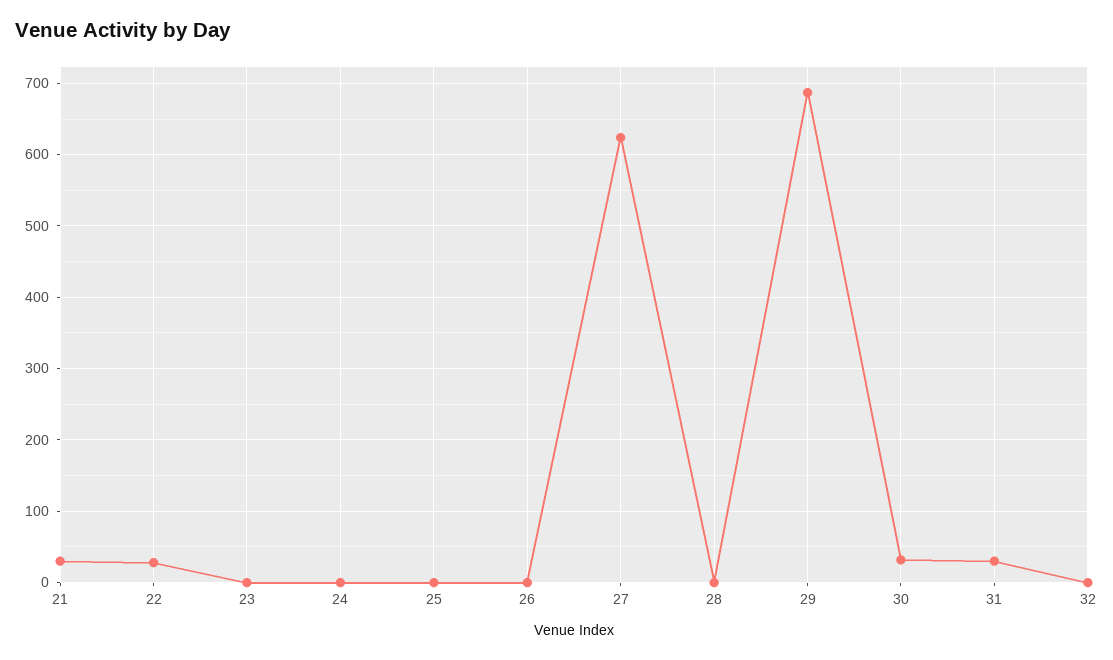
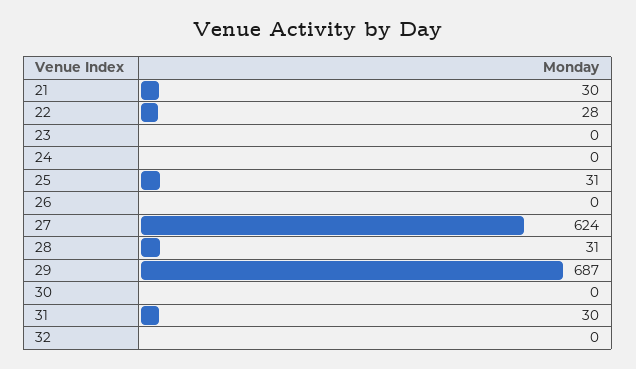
  {
    "21": 30,
    "22": 28,
    "23": 0,
    "24": 0,
-   "25": 0,
+   "25": 31,
    "26": 0,
    "27": 624,
-   "28": 0,
+   "28": 31,
    "29": 687,
-   "30": 30,
+   "30": 0,
    "31": 30,
    "32": 0
  }

